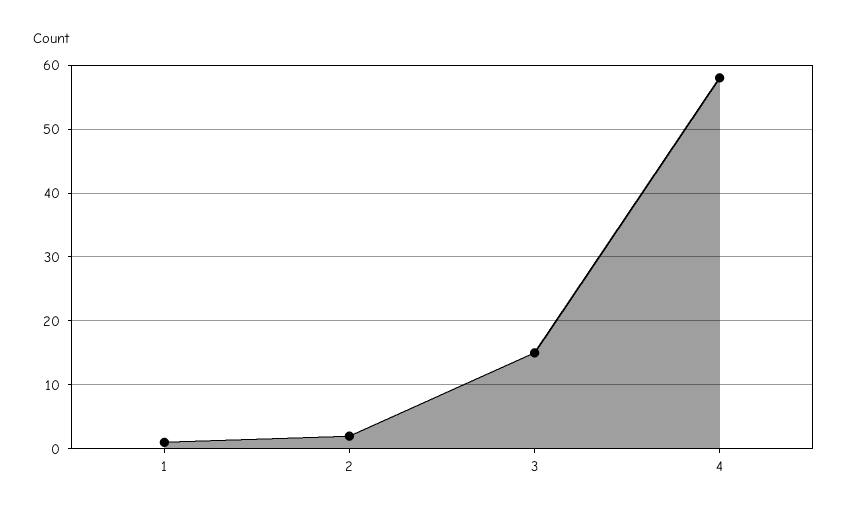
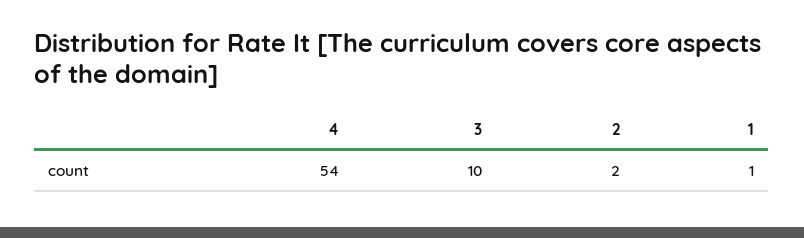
  {
    "1": 1,
    "2": 2,
-   "3": 15,
+   "3": 10,
-   "4": 58
+   "4": 54
  }

